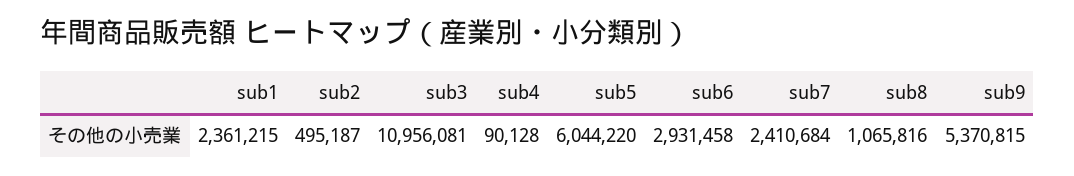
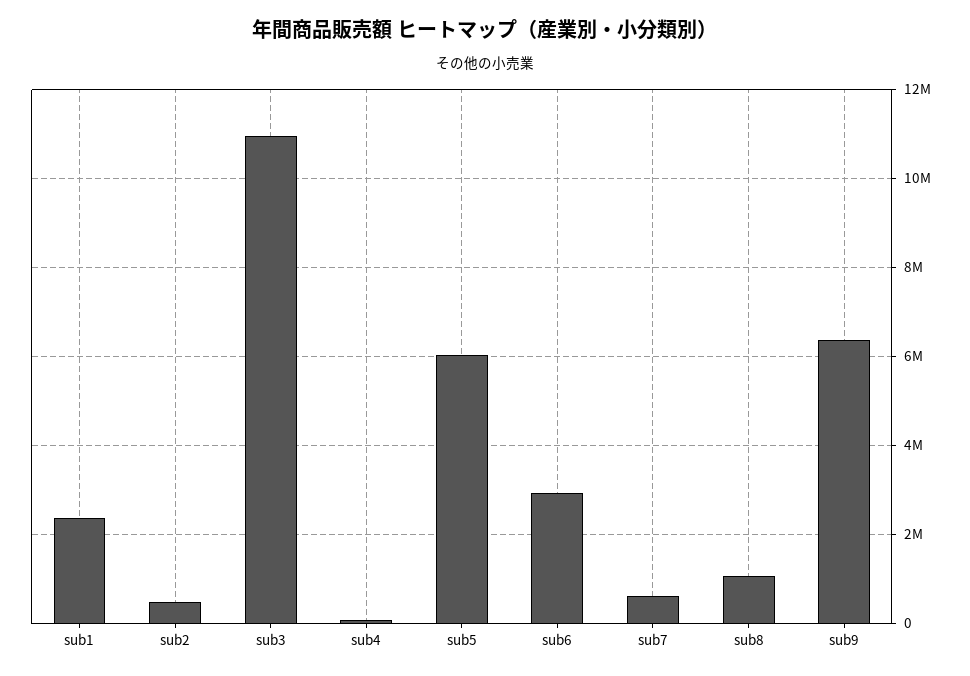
  {
    "sub1": 2361215,
    "sub2": 495187,
    "sub3": 10956081,
    "sub4": 90128,
    "sub5": 6044220,
    "sub6": 2931458,
-   "sub7": 2410684,
+   "sub7": 600000,
    "sub8": 1065816,
-   "sub9": 5370815
+   "sub9": 6400000
  }

